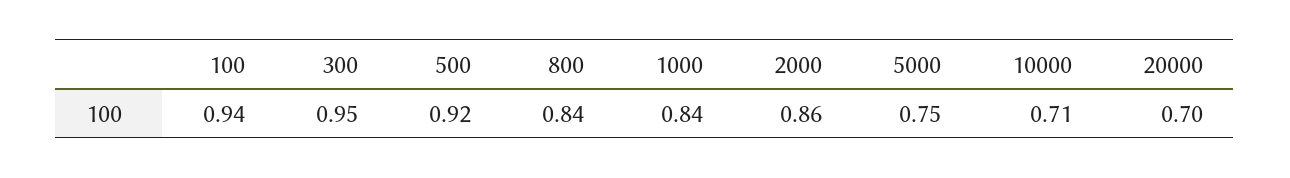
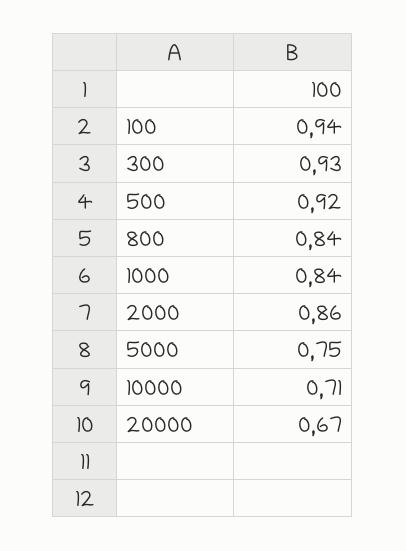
  {
    "100": 0.94,
-   "300": 0.95,
+   "300": 0.93,
    "500": 0.92,
    "800": 0.84,
    "1000": 0.84,
    "2000": 0.86,
    "5000": 0.75,
    "10000": 0.71,
-   "20000": 0.7
+   "20000": 0.67
  }

